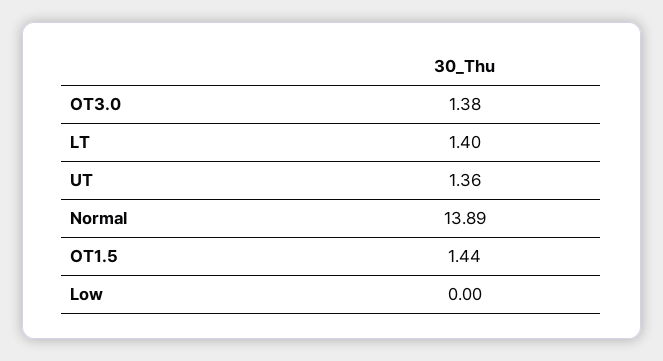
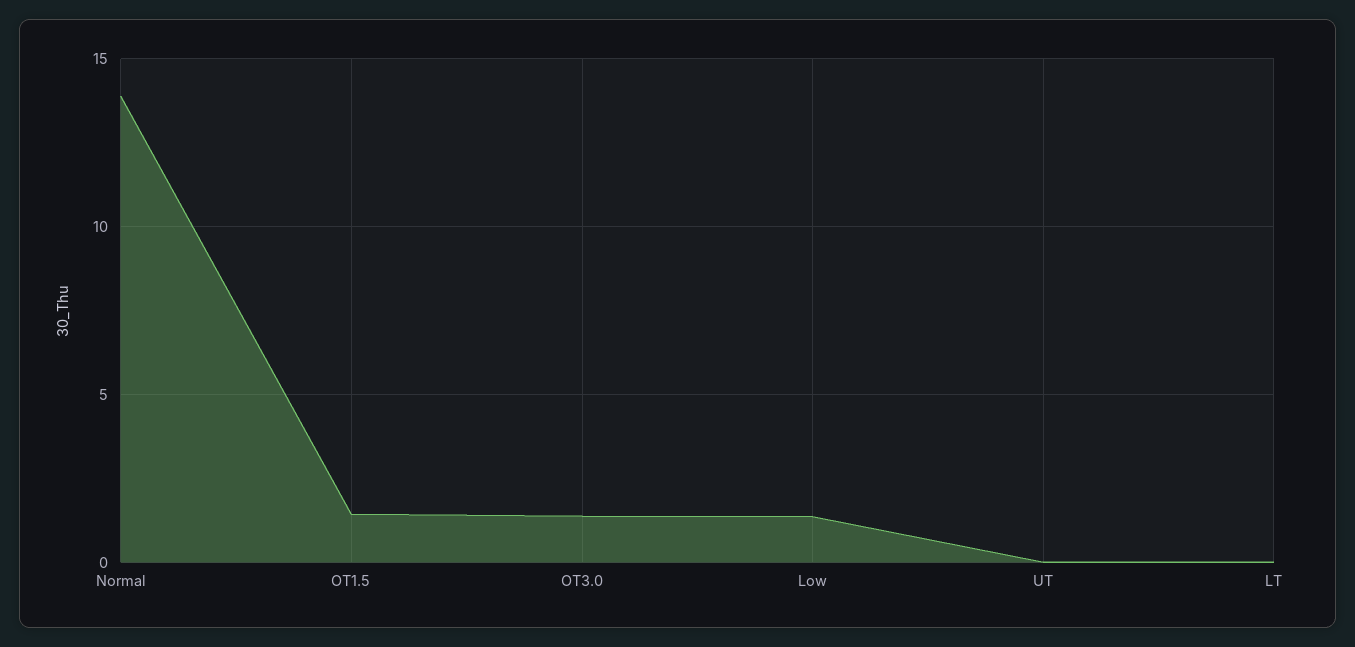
  {
    "OT3.0": 1.38,
-   "LT": 1.4,
+   "LT": 0,
-   "UT": 1.36,
+   "UT": 0,
    "Normal": 13.89,
    "OT1.5": 1.44,
-   "Low": 0
+   "Low": 1.5
  }

